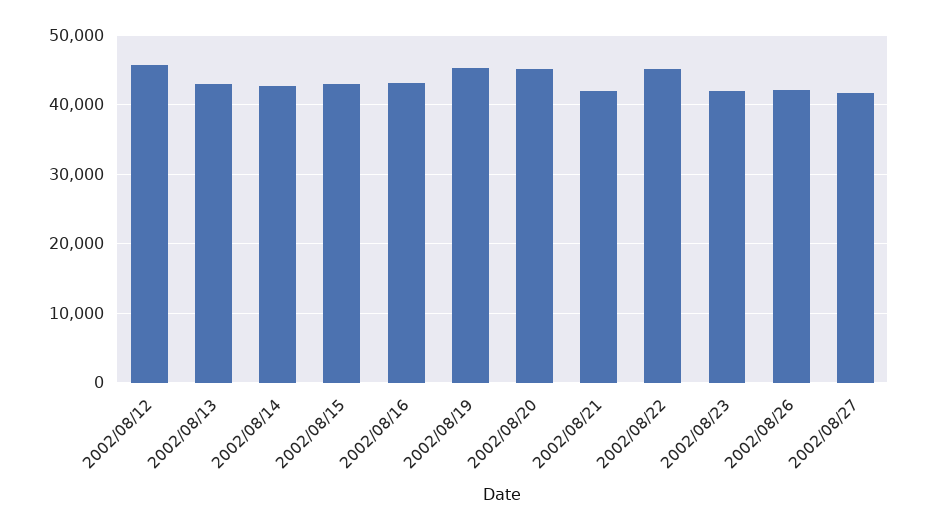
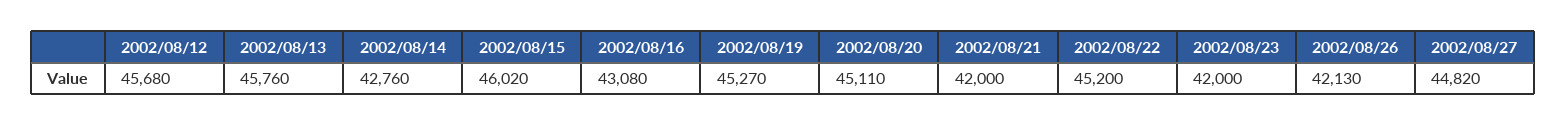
  {
    "2002/08/12": 45680,
-   "2002/08/13": 43000,
+   "2002/08/13": 45760,
    "2002/08/14": 42760,
-   "2002/08/15": 43000,
+   "2002/08/15": 46020,
    "2002/08/16": 43080,
    "2002/08/19": 45270,
    "2002/08/20": 45110,
    "2002/08/21": 42000,
    "2002/08/22": 45200,
    "2002/08/23": 42000,
    "2002/08/26": 42130,
-   "2002/08/27": 42000
+   "2002/08/27": 44820
  }

